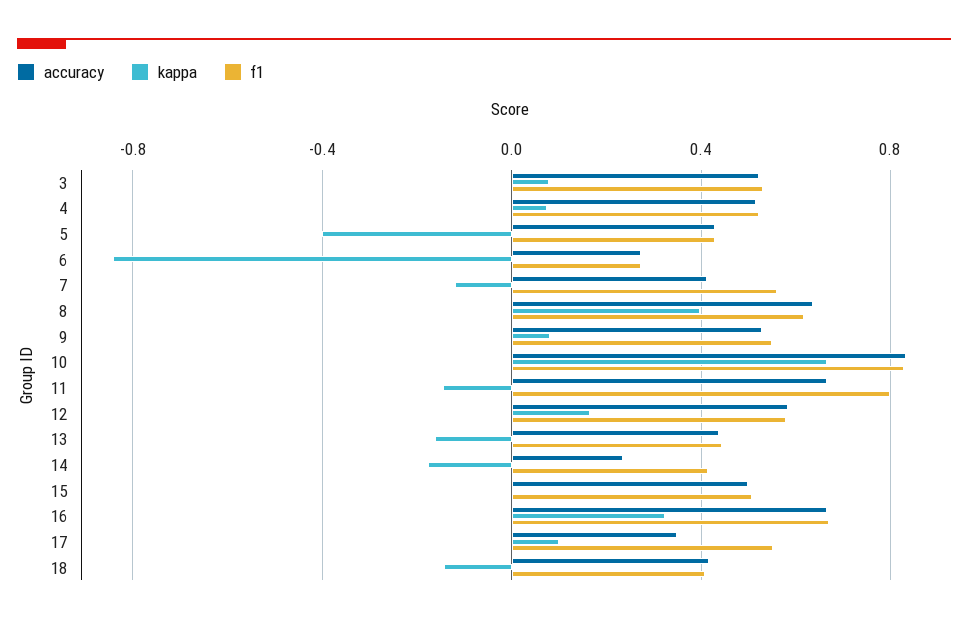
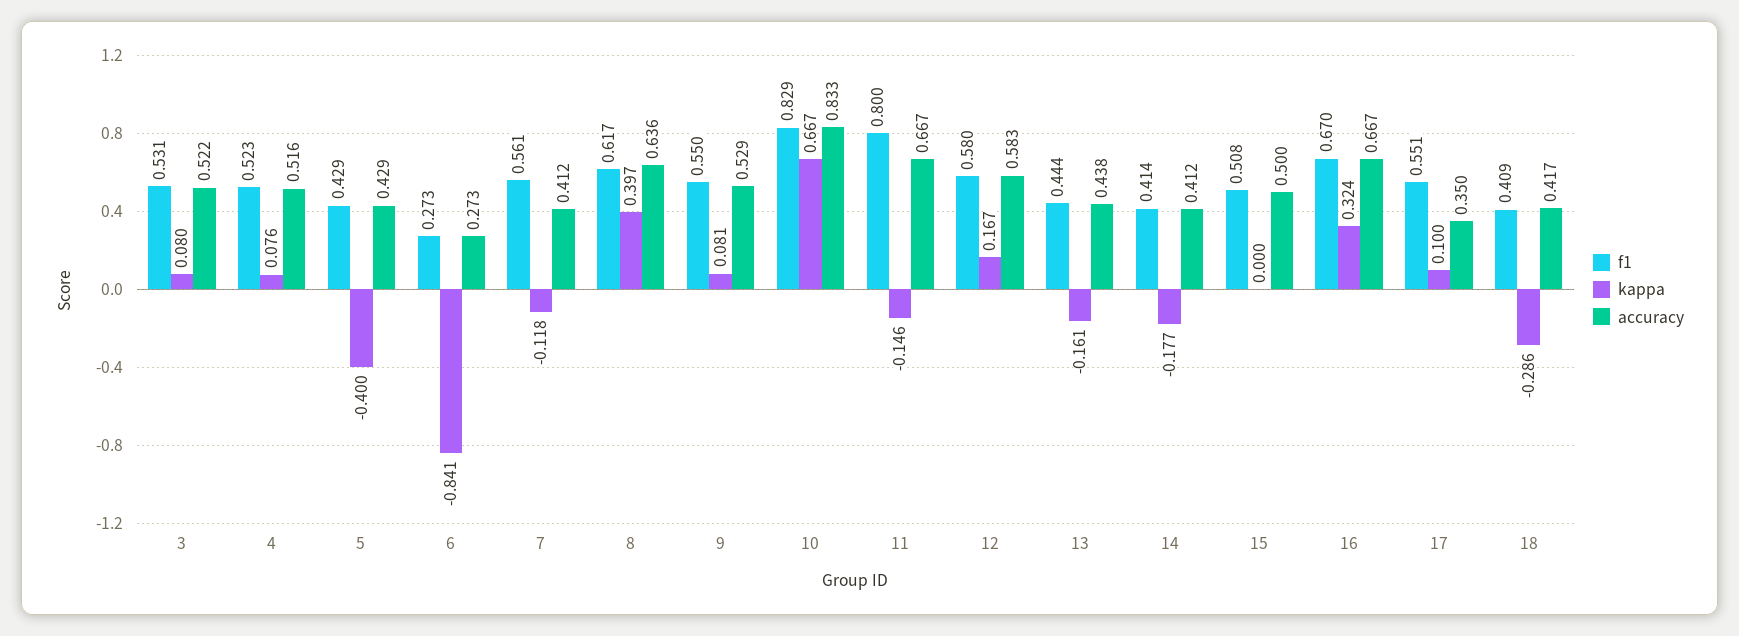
  {
    "accuracy": {
      "3": 0.522,
      "4": 0.516,
      "5": 0.429,
      "6": 0.273,
      "7": 0.412,
      "8": 0.636,
      "9": 0.529,
      "10": 0.833,
      "11": 0.667,
      "12": 0.583,
      "13": 0.438,
-     "14": 0.25,
+     "14": 0.412,
      "15": 0.5,
      "16": 0.667,
      "17": 0.35,
      "18": 0.417
    },
    "kappa": {
      "3": 0.08,
      "4": 0.076,
      "5": -0.4,
      "6": -0.841,
      "7": -0.118,
      "8": 0.397,
      "9": 0.081,
      "10": 0.667,
      "11": -0.146,
      "12": 0.167,
      "13": -0.161,
      "14": -0.177,
      "15": 0,
      "16": 0.324,
      "17": 0.1,
-     "18": -0.15
+     "18": -0.286
    },
    "f1": {
      "3": 0.531,
      "4": 0.523,
      "5": 0.429,
      "6": 0.273,
      "7": 0.561,
      "8": 0.617,
      "9": 0.55,
      "10": 0.829,
      "11": 0.8,
      "12": 0.58,
      "13": 0.444,
      "14": 0.414,
      "15": 0.508,
      "16": 0.67,
      "17": 0.551,
      "18": 0.409
    }
  }

